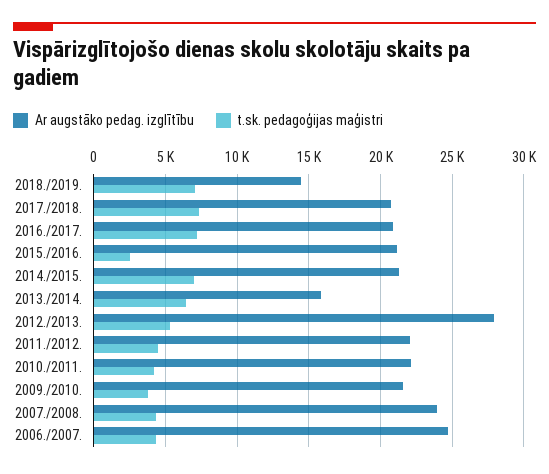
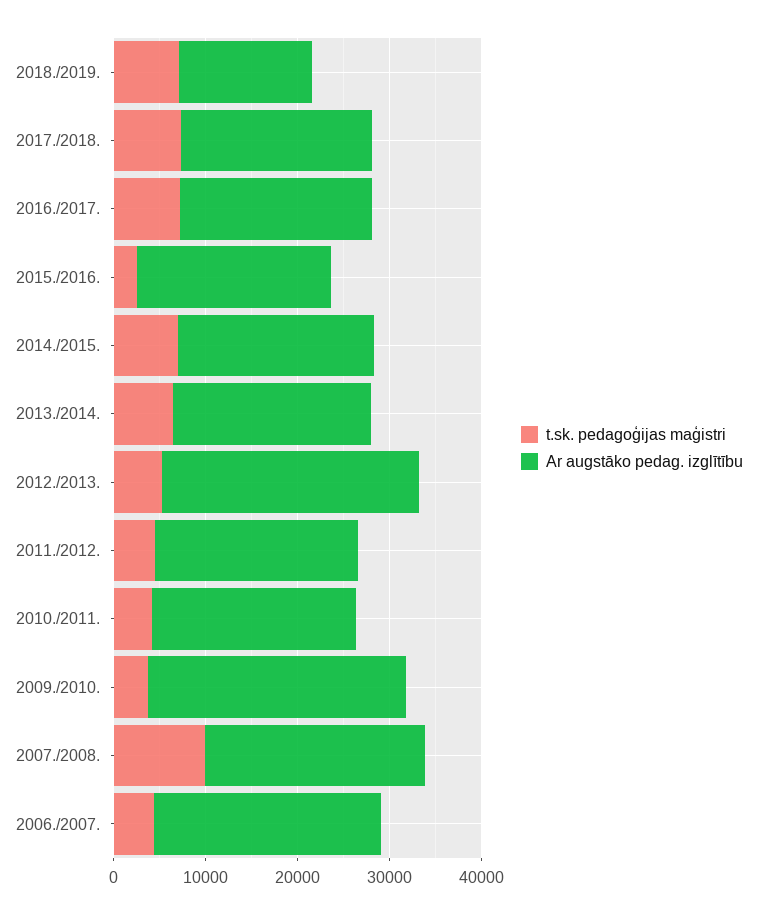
  {
    "Ar augstāko pedag. izglītību": {
      "2018./2019.": 14500,
      "2017./2018.": 20500,
      "2016./2017.": 21000,
      "2015./2016.": 21000,
      "2014./2015.": 21500,
-     "2013./2014.": 16000,
+     "2013./2014.": 22000,
      "2012./2013.": 28000,
      "2011./2012.": 22000,
      "2010./2011.": 22000,
-     "2009./2010.": 21500,
+     "2009./2010.": 28000,
      "2007./2008.": 24000,
      "2006./2007.": 24500
    },
    "t.sk. pedagoģijas maģistri": {
      "2018./2019.": 7000,
      "2017./2018.": 7500,
      "2016./2017.": 7000,
      "2015./2016.": 2500,
      "2014./2015.": 7000,
      "2013./2014.": 6500,
      "2012./2013.": 5500,
      "2011./2012.": 4500,
      "2010./2011.": 4000,
      "2009./2010.": 4000,
-     "2007./2008.": 4500,
+     "2007./2008.": 10000,
      "2006./2007.": 4500
    }
  }

